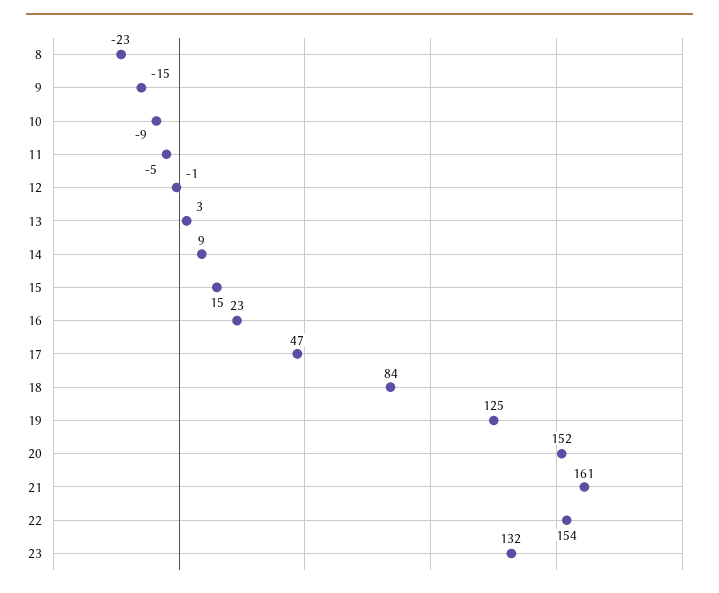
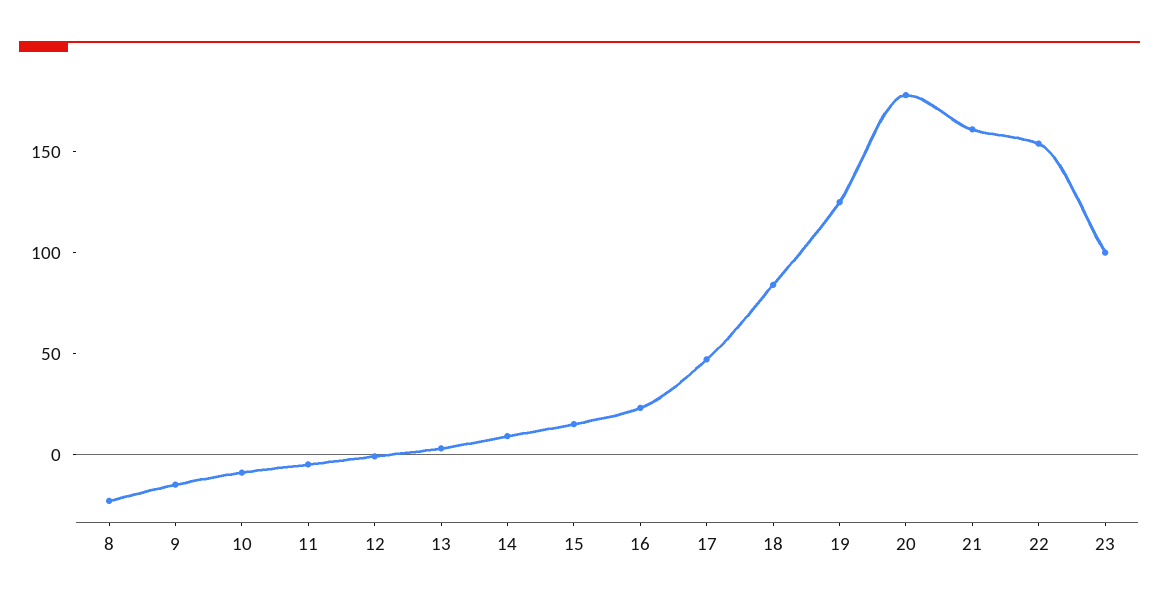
  {
    "8": -23,
    "9": -15,
    "10": -9,
    "11": -5,
    "12": -1,
    "13": 3,
    "14": 9,
    "15": 15,
    "16": 23,
    "17": 47,
    "18": 84,
    "19": 125,
-   "20": 152,
+   "20": 180,
    "21": 161,
    "22": 154,
-   "23": 132
+   "23": 100
  }

